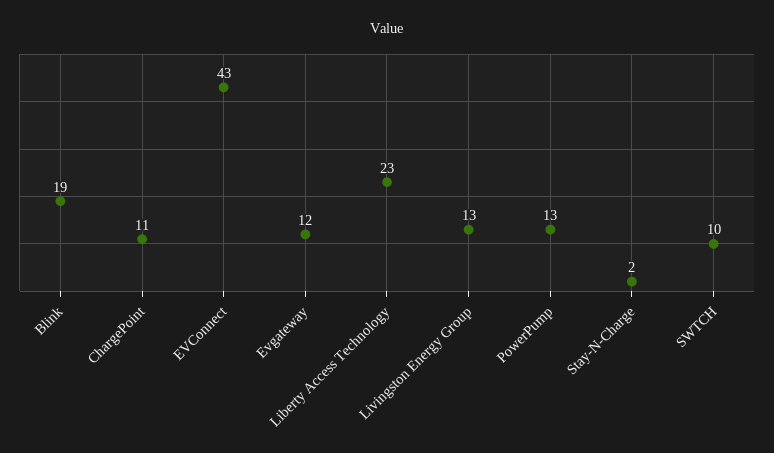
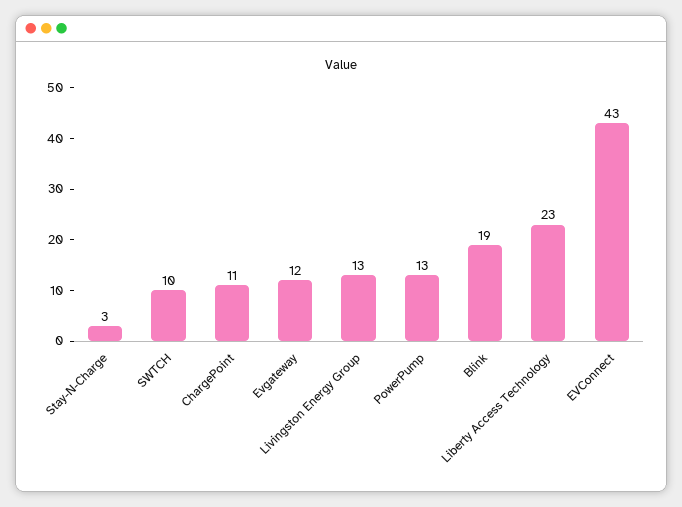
  {
    "Blink": 19,
    "ChargePoint": 11,
    "EVConnect": 43,
    "Evgateway": 12,
    "Liberty Access Technology": 23,
    "Livingston Energy Group": 13,
    "PowerPump": 13,
-   "Stay-N-Charge": 2,
+   "Stay-N-Charge": 3,
    "SWTCH": 10
  }

